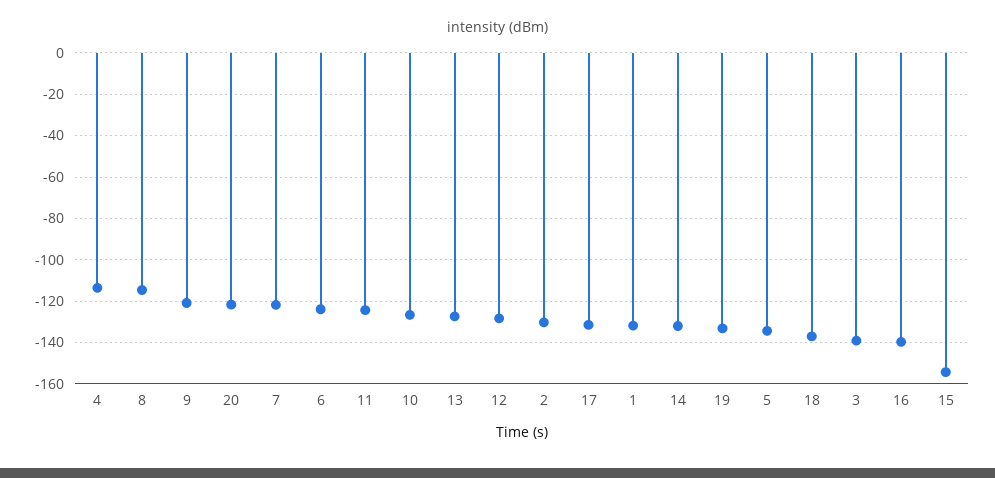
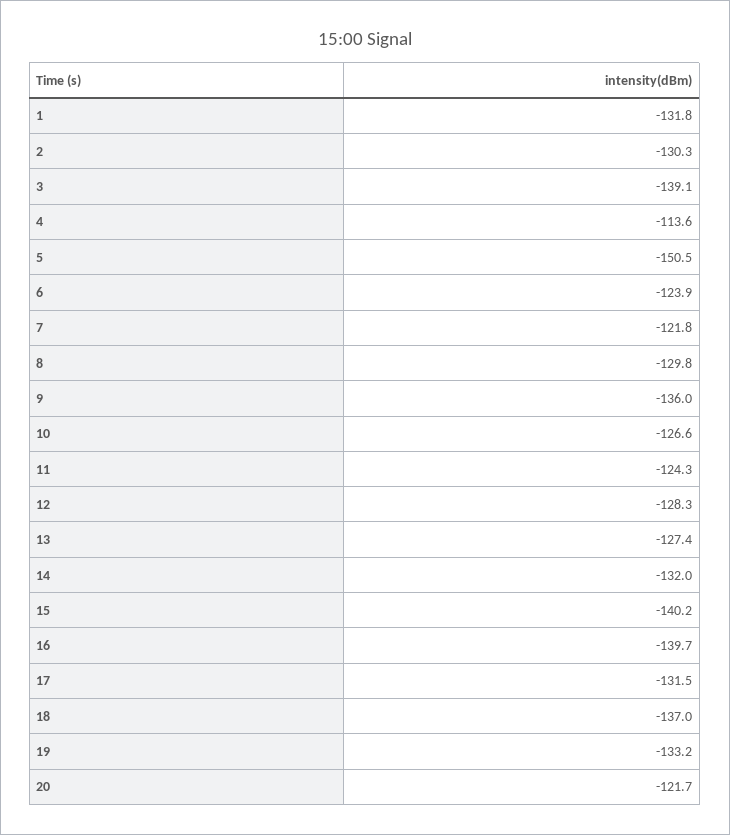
  {
    "4": -113.6,
-   "8": -115,
+   "8": -129.8,
-   "9": -120,
+   "9": -136,
    "20": -121.7,
    "7": -121.8,
    "6": -123.9,
    "11": -124.3,
    "10": -126.6,
    "13": -127.4,
    "12": -128.3,
    "2": -130.3,
    "17": -131.5,
    "1": -131.8,
    "14": -132,
    "19": -133.2,
-   "5": -135,
+   "5": -150.5,
    "18": -137,
    "3": -139.1,
    "16": -139.7,
-   "15": -155
+   "15": -140.2
  }

